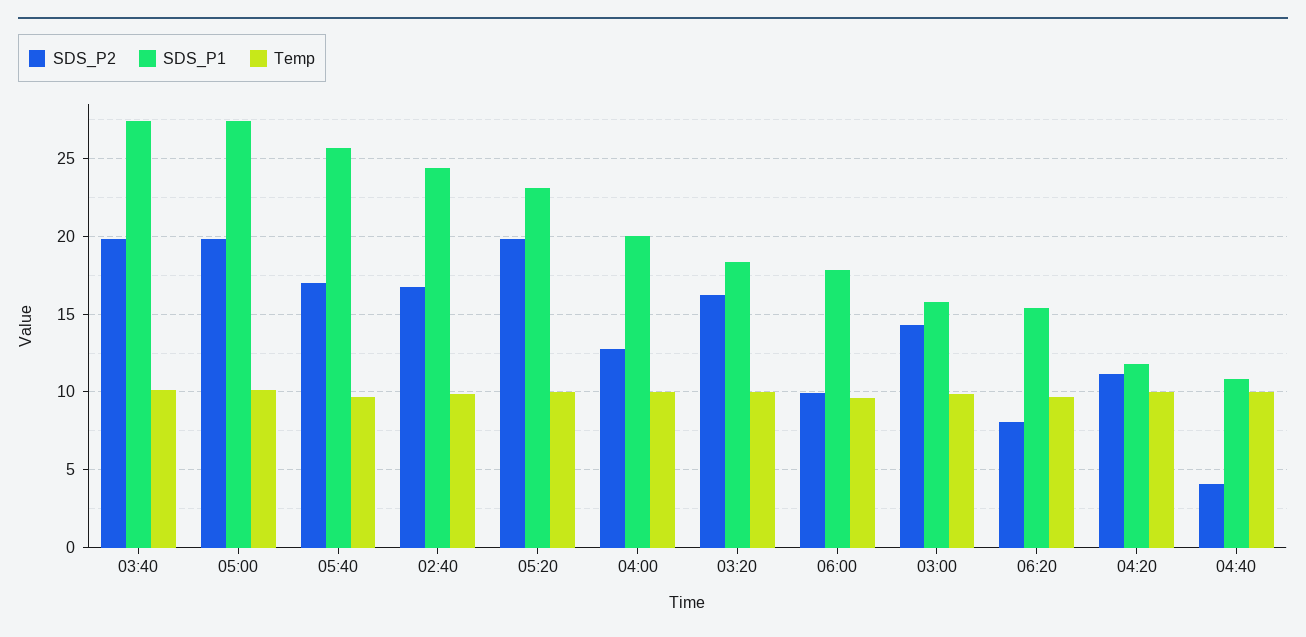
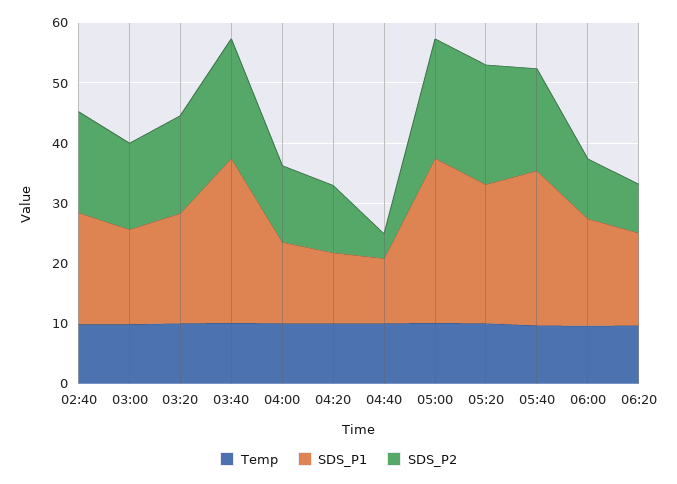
  {
    "SDS_P2": {
      "03:40": 20,
      "05:00": 20,
      "05:40": 17,
      "02:40": 17,
      "05:20": 20,
      "04:00": 12.5,
      "03:20": 16.5,
      "06:00": 10,
      "03:00": 14.5,
      "06:20": 8,
      "04:20": 11,
      "04:40": 4
    },
    "SDS_P1": {
      "03:40": 27.5,
      "05:00": 27.5,
      "05:40": 25.5,
-     "02:40": 24.5,
+     "02:40": 18,
      "05:20": 23,
-     "04:00": 20,
+     "04:00": 14,
      "03:20": 18.5,
      "06:00": 18,
      "03:00": 16,
      "06:20": 15.5,
      "04:20": 12,
      "04:40": 11
    },
    "Temp": {
      "03:40": 10,
      "05:00": 10,
      "05:40": 9.5,
      "02:40": 10,
      "05:20": 10,
      "04:00": 10,
      "03:20": 10,
      "06:00": 9.5,
      "03:00": 10,
      "06:20": 9.5,
      "04:20": 10,
      "04:40": 10
    }
  }

